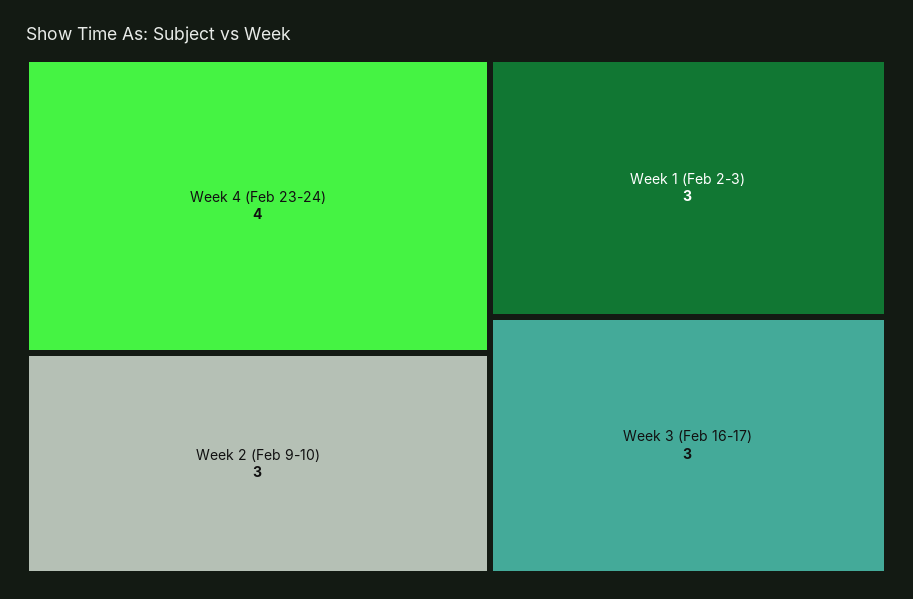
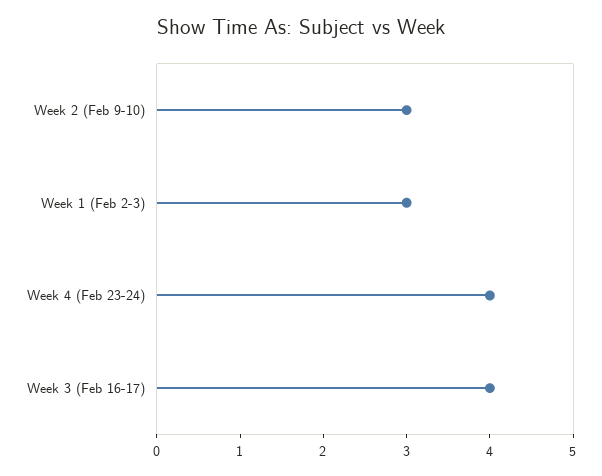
  {
    "Week 4 (Feb 23-24)": 4,
    "Week 2 (Feb 9-10)": 3,
    "Week 1 (Feb 2-3)": 3,
-   "Week 3 (Feb 16-17)": 3
+   "Week 3 (Feb 16-17)": 4
  }

